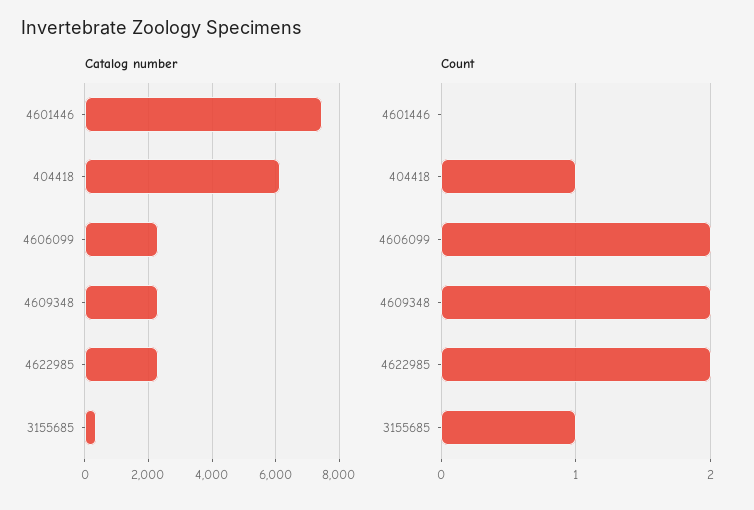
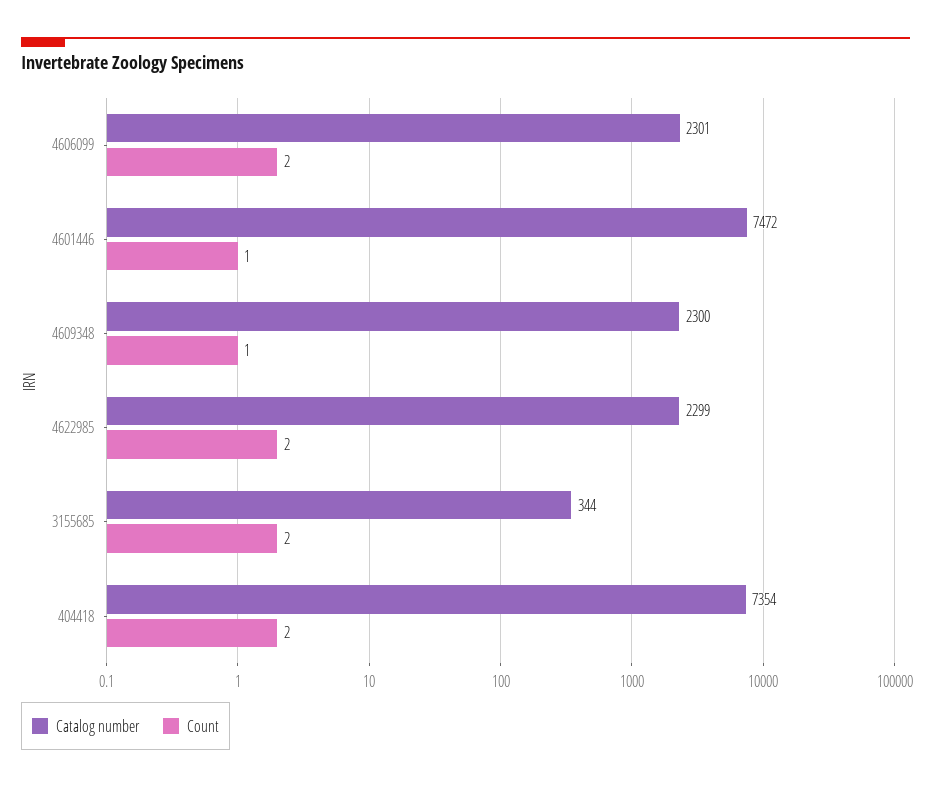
  {
    "Catalog number": {
      "4601446": 7472,
-     "404418": 6200,
+     "404418": 7354,
      "4606099": 2301,
      "4609348": 2300,
      "4622985": 2299,
      "3155685": 344
    },
    "Count": {
-     "4601446": 0,
+     "4601446": 1,
-     "404418": 1,
+     "404418": 2,
      "4606099": 2,
-     "4609348": 2,
+     "4609348": 1,
      "4622985": 2,
-     "3155685": 1
+     "3155685": 2
    }
  }

